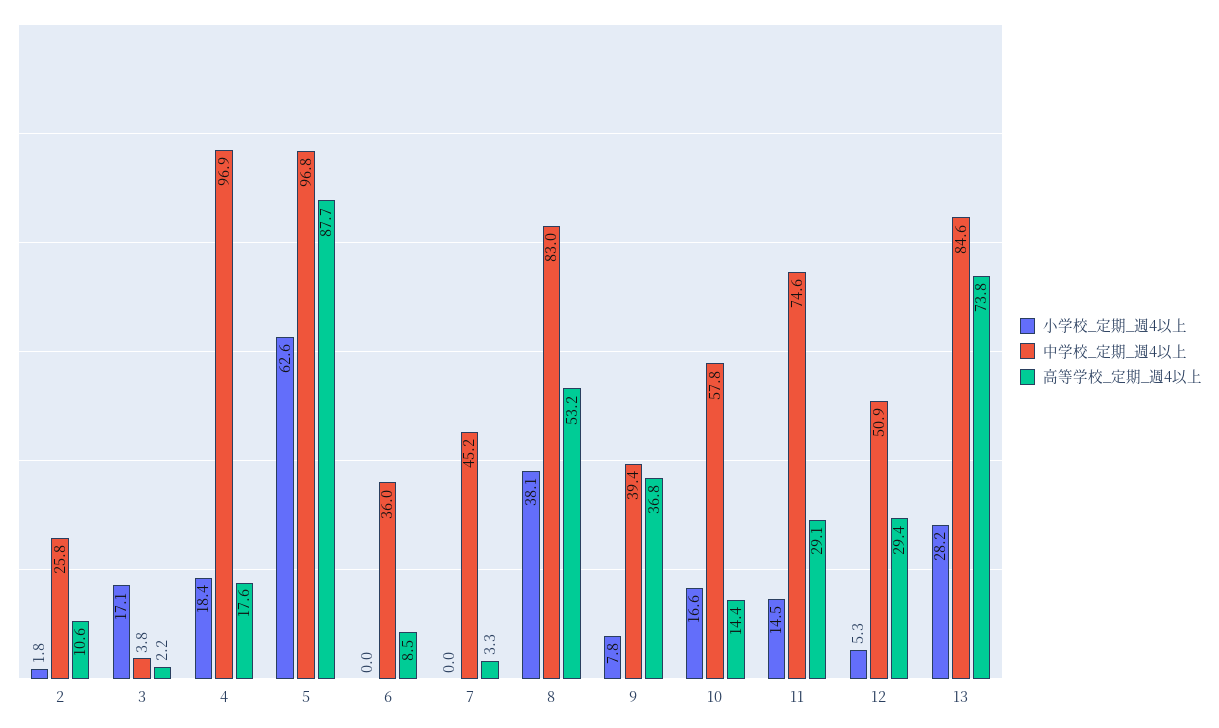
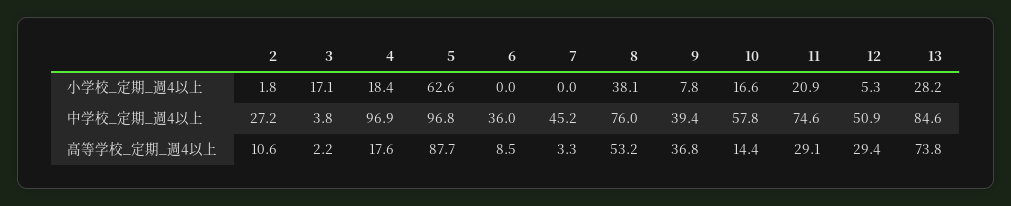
  {
    "小学校_定期_週4以上": {
      "2": 1.8,
      "3": 17.1,
      "4": 18.4,
      "5": 62.6,
      "6": 0,
      "7": 0,
      "8": 38.1,
      "9": 7.8,
      "10": 16.6,
-     "11": 14.5,
+     "11": 20.9,
      "12": 5.3,
      "13": 28.2
    },
    "中学校_定期_週4以上": {
-     "2": 25.8,
+     "2": 27.2,
      "3": 3.8,
      "4": 96.9,
      "5": 96.8,
      "6": 36,
      "7": 45.2,
-     "8": 83,
+     "8": 76,
      "9": 39.4,
      "10": 57.8,
      "11": 74.6,
      "12": 50.9,
      "13": 84.6
    },
    "高等学校_定期_週4以上": {
      "2": 10.6,
      "3": 2.2,
      "4": 17.6,
      "5": 87.7,
      "6": 8.5,
      "7": 3.3,
      "8": 53.2,
      "9": 36.8,
      "10": 14.4,
      "11": 29.1,
      "12": 29.4,
      "13": 73.8
    }
  }

